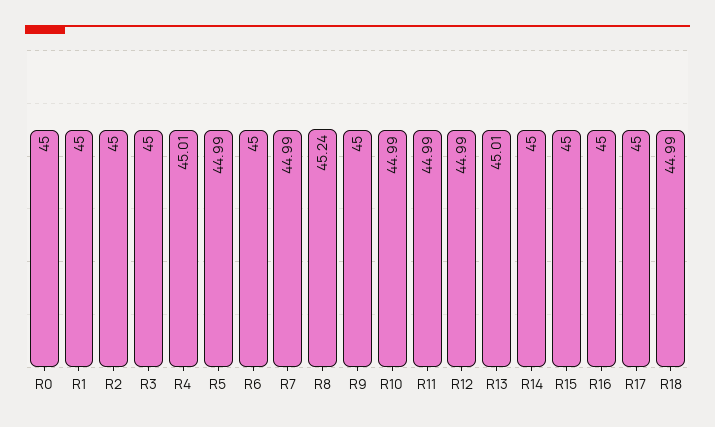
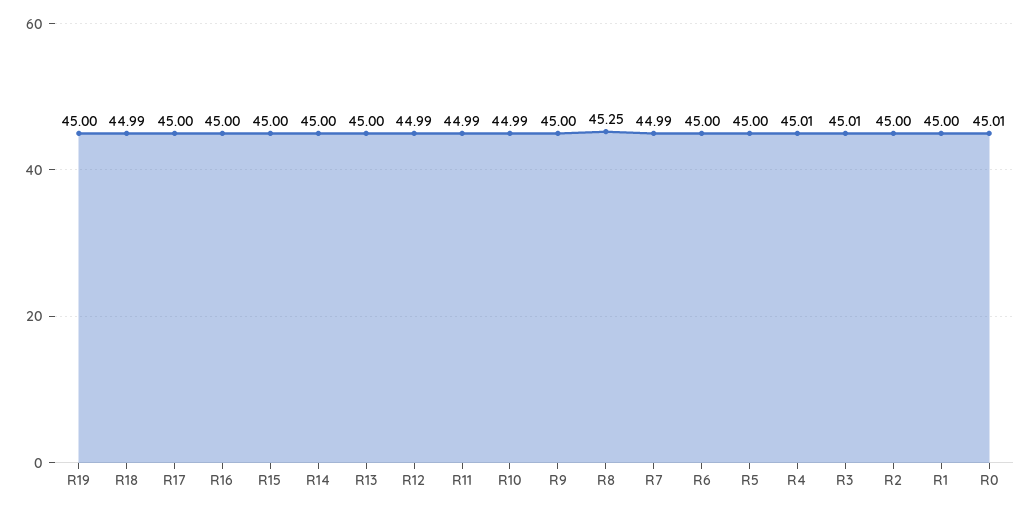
  {
-   "R0": 45,
+   "R0": 45.01,
    "R1": 45,
    "R2": 45,
-   "R3": 45,
+   "R3": 45.01,
    "R4": 45.01,
-   "R5": 44.99,
+   "R5": 45,
    "R6": 45,
    "R7": 44.99,
-   "R8": 45.24,
+   "R8": 45.25,
    "R9": 45,
    "R10": 44.99,
    "R11": 44.99,
    "R12": 44.99,
-   "R13": 45.01,
+   "R13": 45,
    "R14": 45,
    "R15": 45,
    "R16": 45,
    "R17": 45,
-   "R18": 44.99
+   "R18": 44.99,
+   "R19": 45
  }

